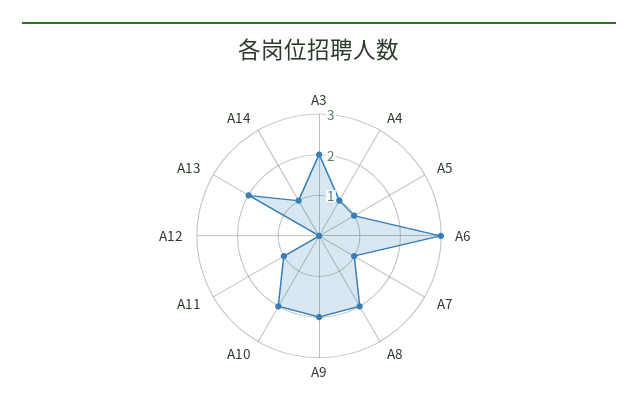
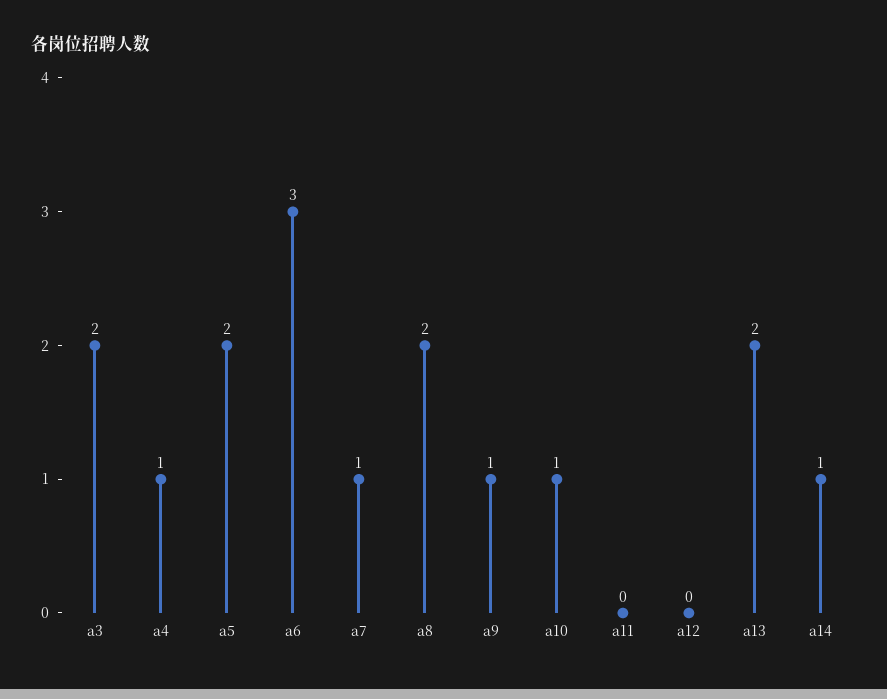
  {
    "A3": 2,
    "A4": 1,
-   "A5": 1,
+   "A5": 2,
    "A6": 3,
    "A7": 1,
    "A8": 2,
-   "A9": 2,
+   "A9": 1,
-   "A10": 2,
+   "A10": 1,
-   "A11": 1,
+   "A11": 0,
    "A12": 0,
    "A13": 2,
    "A14": 1
  }

